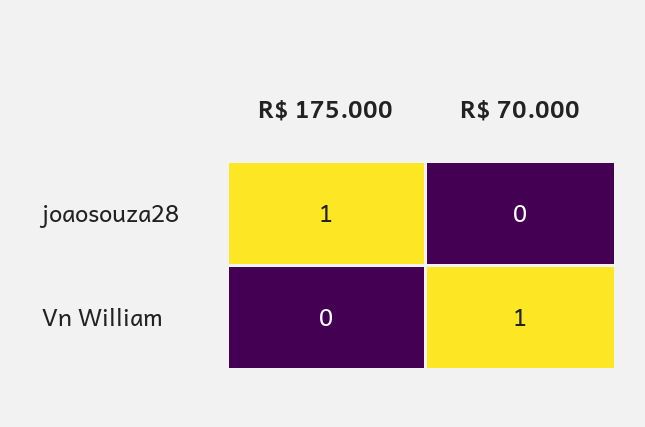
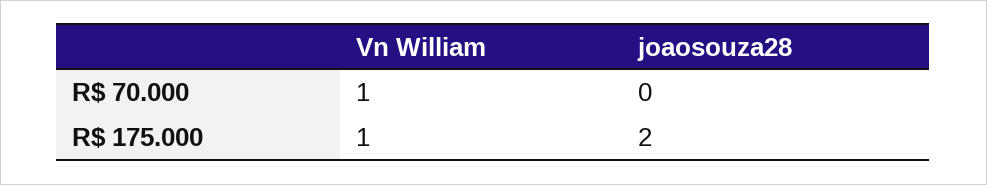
  {
    "R$ 175.000": {
-     "joaosouza28": 1,
+     "joaosouza28": 2,
-     "Vn William": 0
+     "Vn William": 1
    },
    "R$ 70.000": {
      "joaosouza28": 0,
      "Vn William": 1
    }
  }

